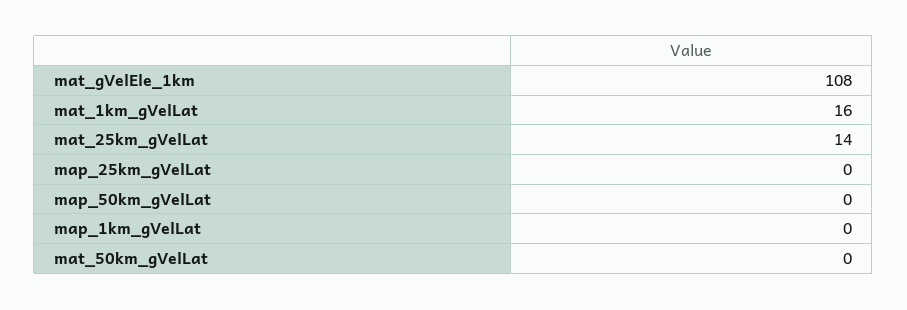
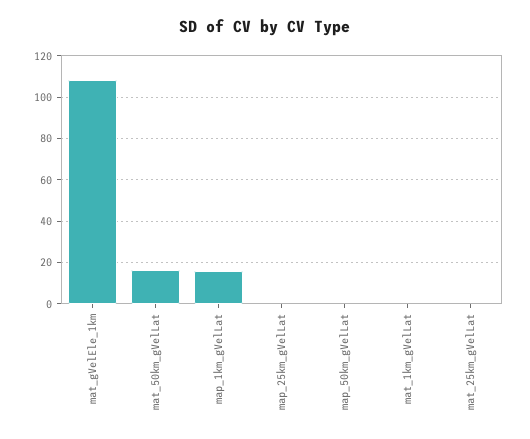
  {
    "mat_gVelEle_1km": 108,
-   "mat_1km_gVelLat": 16,
+   "mat_1km_gVelLat": 0,
-   "mat_25km_gVelLat": 14,
+   "mat_25km_gVelLat": 0,
    "map_25km_gVelLat": 0,
    "map_50km_gVelLat": 0,
-   "map_1km_gVelLat": 0,
+   "map_1km_gVelLat": 15,
-   "mat_50km_gVelLat": 0
+   "mat_50km_gVelLat": 15
  }

